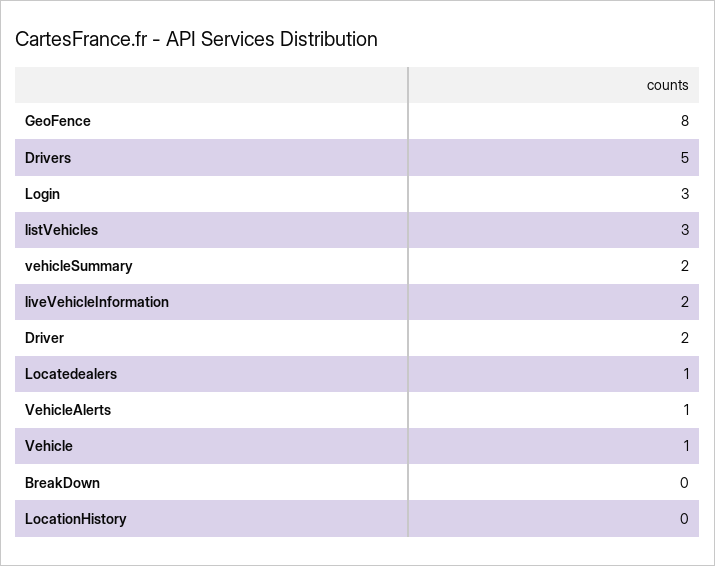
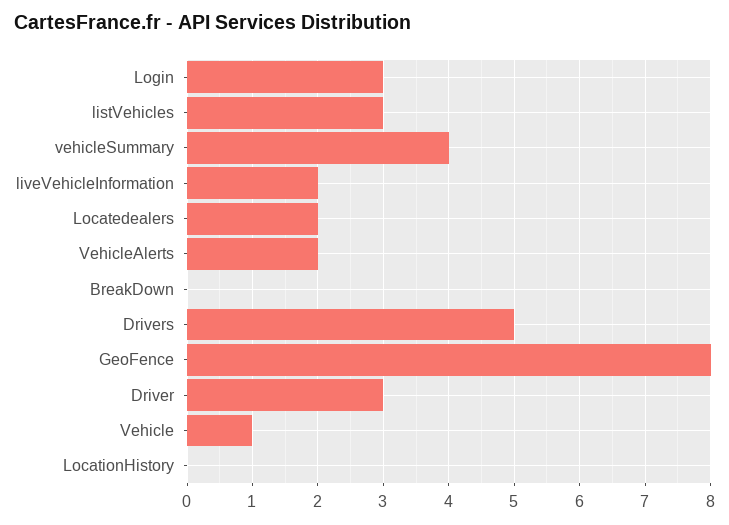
  {
    "GeoFence": 8,
    "Drivers": 5,
    "Login": 3,
    "listVehicles": 3,
-   "vehicleSummary": 2,
+   "vehicleSummary": 4,
    "liveVehicleInformation": 2,
-   "Driver": 2,
+   "Driver": 3,
-   "Locatedealers": 1,
+   "Locatedealers": 2,
-   "VehicleAlerts": 1,
+   "VehicleAlerts": 2,
    "Vehicle": 1,
    "BreakDown": 0,
    "LocationHistory": 0
  }

